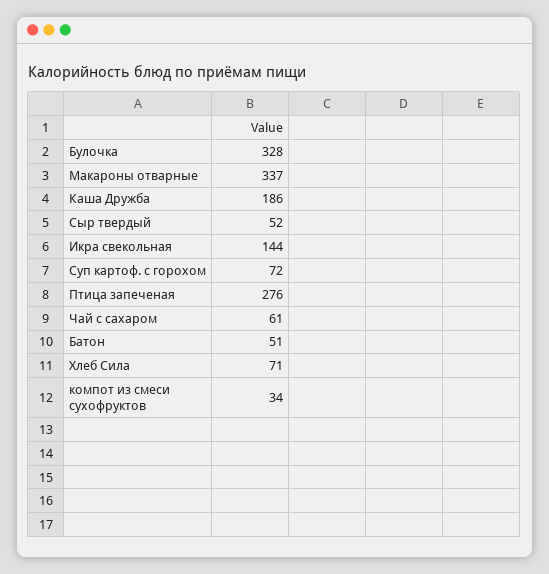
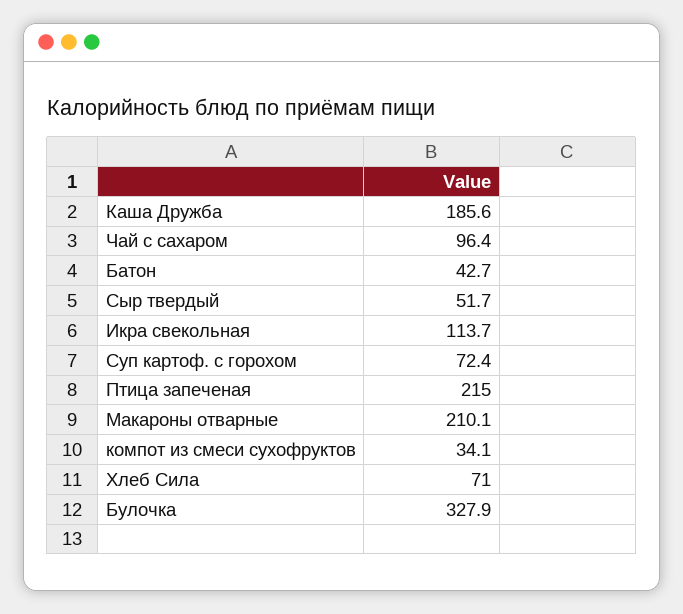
  {
    "Булочка": 327.9,
-   "Макароны отварные": 337,
+   "Макароны отварные": 210.1,
    "Каша Дружба": 185.6,
    "Сыр твердый": 51.7,
-   "Икра свекольная": 144,
+   "Икра свекольная": 113.7,
    "Суп картоф. с горохом": 72.4,
-   "Птица запеченая": 276,
+   "Птица запеченая": 215,
-   "Чай с сахаром": 61,
+   "Чай с сахаром": 96.4,
-   "Батон": 51,
+   "Батон": 42.7,
    "Хлеб Сила": 71,
    "компот из смеси сухофруктов": 34.1
  }

